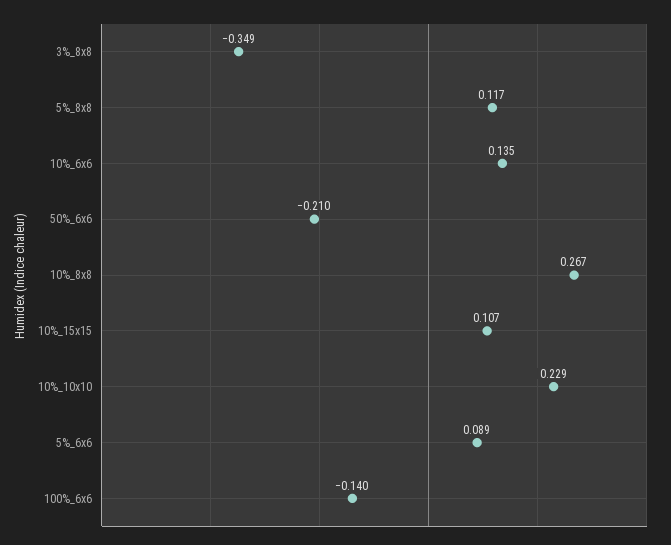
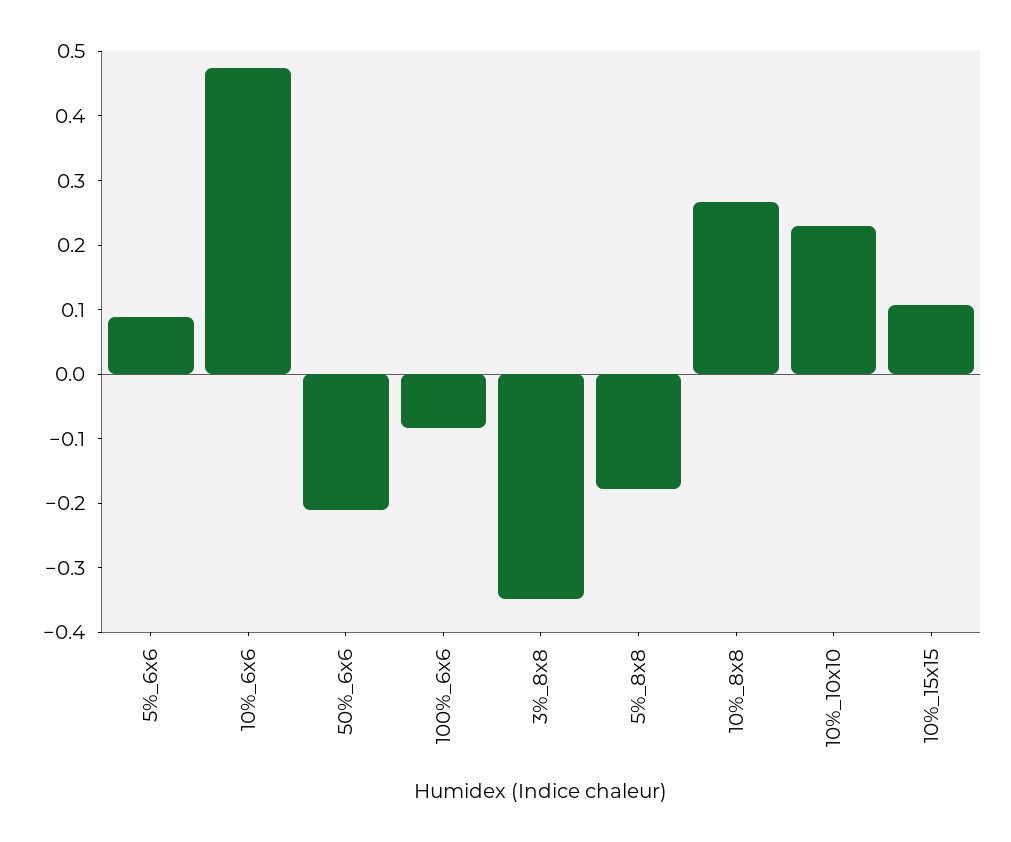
  {
    "3%_8x8": -0.349,
-   "5%_8x8": 0.117,
+   "5%_8x8": -0.18,
-   "10%_6x6": 0.135,
+   "10%_6x6": 0.48,
    "50%_6x6": -0.21,
    "10%_8x8": 0.267,
    "10%_15x15": 0.107,
    "10%_10x10": 0.229,
    "5%_6x6": 0.089,
-   "100%_6x6": -0.14
+   "100%_6x6": -0.08
  }

